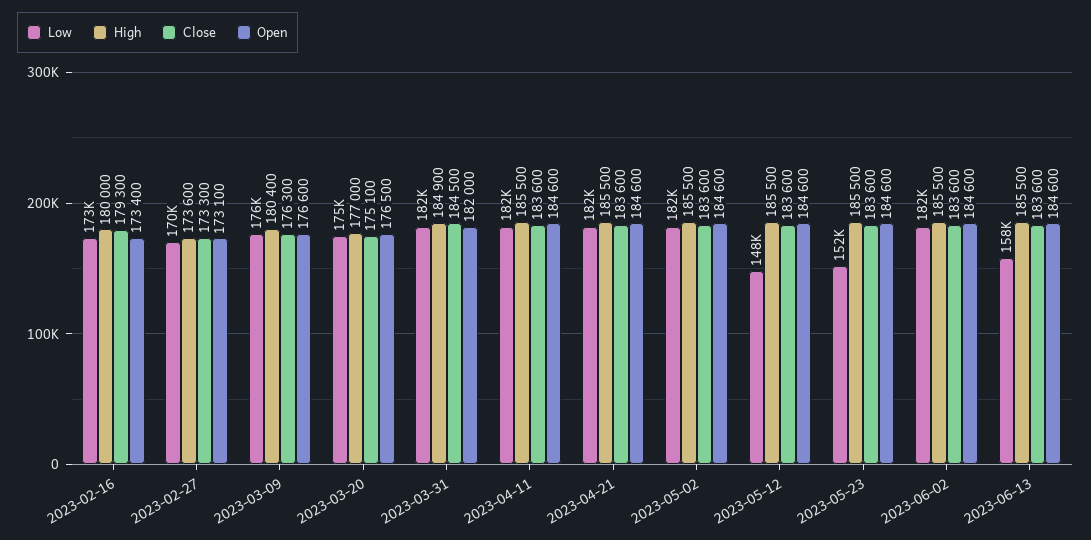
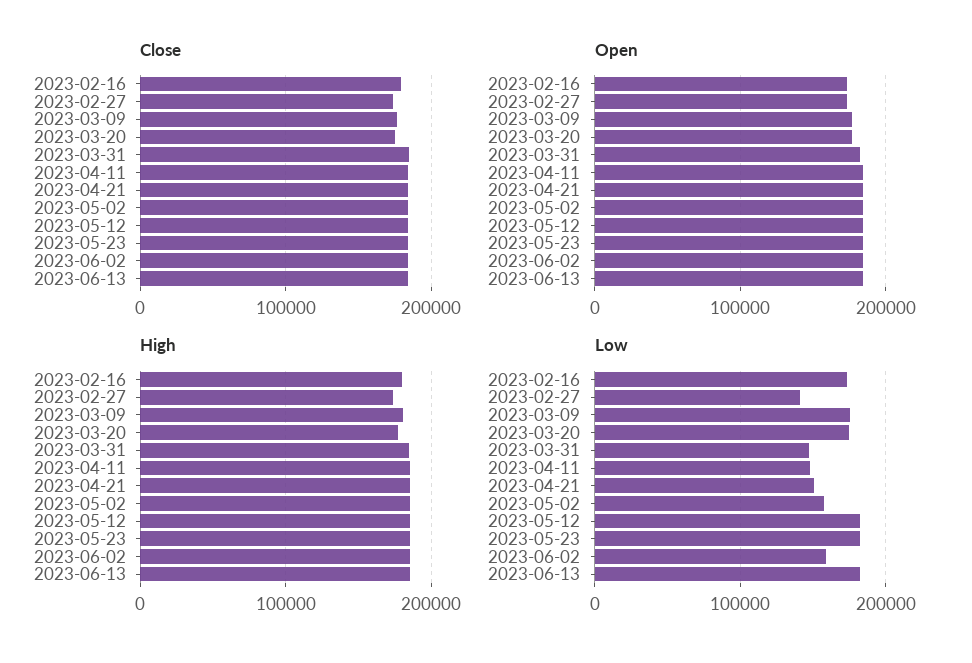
  {
    "Low": {
      "2023-02-16": 173000,
-     "2023-02-27": 170000,
+     "2023-02-27": 140000,
      "2023-03-09": 176000,
      "2023-03-20": 175000,
-     "2023-03-31": 182000,
+     "2023-03-31": 150000,
-     "2023-04-11": 182000,
+     "2023-04-11": 150000,
-     "2023-04-21": 182000,
+     "2023-04-21": 150000,
-     "2023-05-02": 182000,
+     "2023-05-02": 160000,
-     "2023-05-12": 148000,
+     "2023-05-12": 180000,
-     "2023-05-23": 152000,
+     "2023-05-23": 180000,
-     "2023-06-02": 182000,
+     "2023-06-02": 160000,
-     "2023-06-13": 158000
+     "2023-06-13": 180000
    },
    "High": {
      "2023-02-16": 180000,
      "2023-02-27": 173600,
      "2023-03-09": 180400,
      "2023-03-20": 177000,
      "2023-03-31": 184900,
      "2023-04-11": 185500,
      "2023-04-21": 185500,
      "2023-05-02": 185500,
      "2023-05-12": 185500,
      "2023-05-23": 185500,
      "2023-06-02": 185500,
      "2023-06-13": 185500
    },
    "Close": {
      "2023-02-16": 179300,
      "2023-02-27": 173300,
      "2023-03-09": 176300,
      "2023-03-20": 175100,
      "2023-03-31": 184500,
      "2023-04-11": 183600,
      "2023-04-21": 183600,
      "2023-05-02": 183600,
      "2023-05-12": 183600,
      "2023-05-23": 183600,
      "2023-06-02": 183600,
      "2023-06-13": 183600
    },
    "Open": {
      "2023-02-16": 173400,
      "2023-02-27": 173100,
      "2023-03-09": 176600,
      "2023-03-20": 176500,
      "2023-03-31": 182000,
      "2023-04-11": 184600,
      "2023-04-21": 184600,
      "2023-05-02": 184600,
      "2023-05-12": 184600,
      "2023-05-23": 184600,
      "2023-06-02": 184600,
      "2023-06-13": 184600
    }
  }

